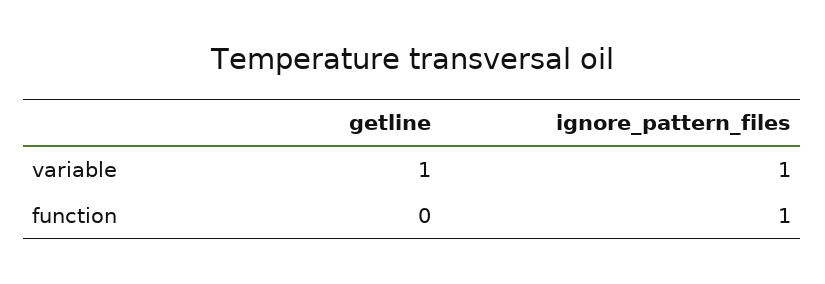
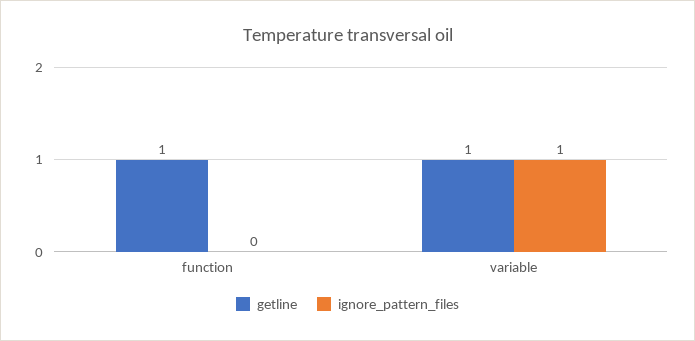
  {
    "getline": {
      "variable": 1,
-     "function": 0
+     "function": 1
    },
    "ignore_pattern_files": {
      "variable": 1,
-     "function": 1
+     "function": 0
    }
  }

